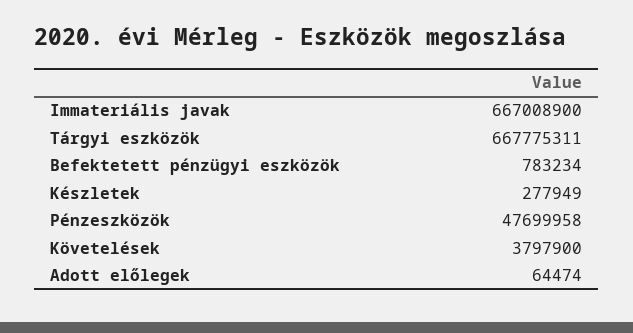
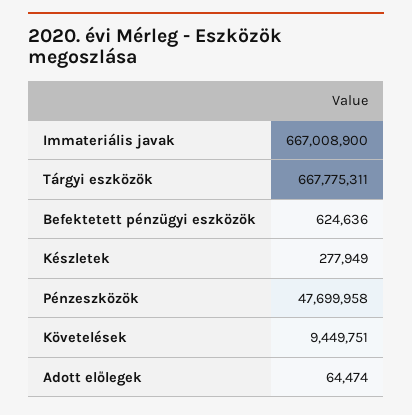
  {
    "Immateriális javak": 667008900,
    "Tárgyi eszközök": 667775311,
-   "Befektetett pénzügyi eszközök": 783234,
+   "Befektetett pénzügyi eszközök": 624636,
    "Készletek": 277949,
    "Pénzeszközök": 47699958,
-   "Követelések": 3797900,
+   "Követelések": 9449751,
    "Adott előlegek": 64474
  }

